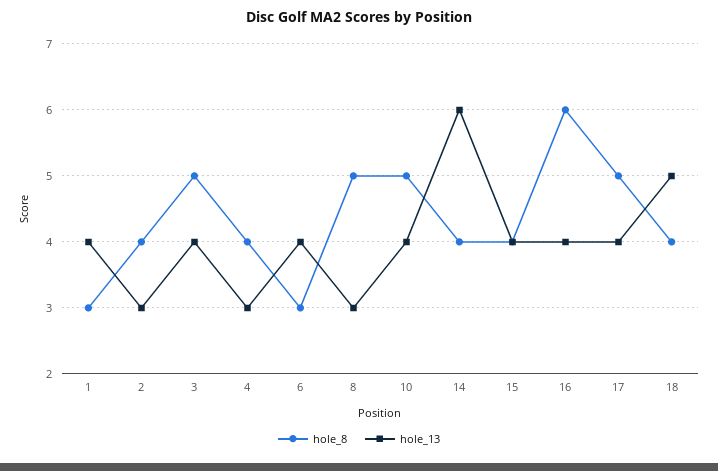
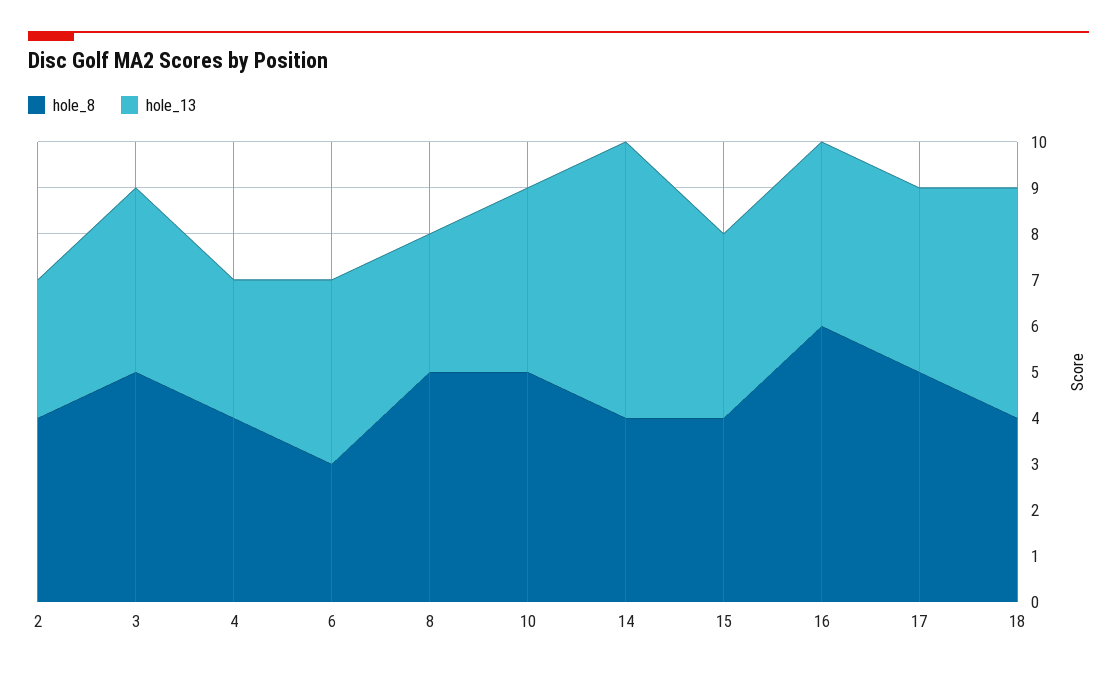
  {
    "hole_8": {
-     "1": 3,
      "2": 4,
      "3": 5,
      "4": 4,
      "6": 3,
      "8": 5,
      "10": 5,
      "14": 4,
      "15": 4,
      "16": 6,
      "17": 5,
      "18": 4
    },
    "hole_13": {
-     "1": 4,
      "2": 3,
      "3": 4,
      "4": 3,
      "6": 4,
      "8": 3,
      "10": 4,
      "14": 6,
      "15": 4,
      "16": 4,
      "17": 4,
      "18": 5
    }
  }

